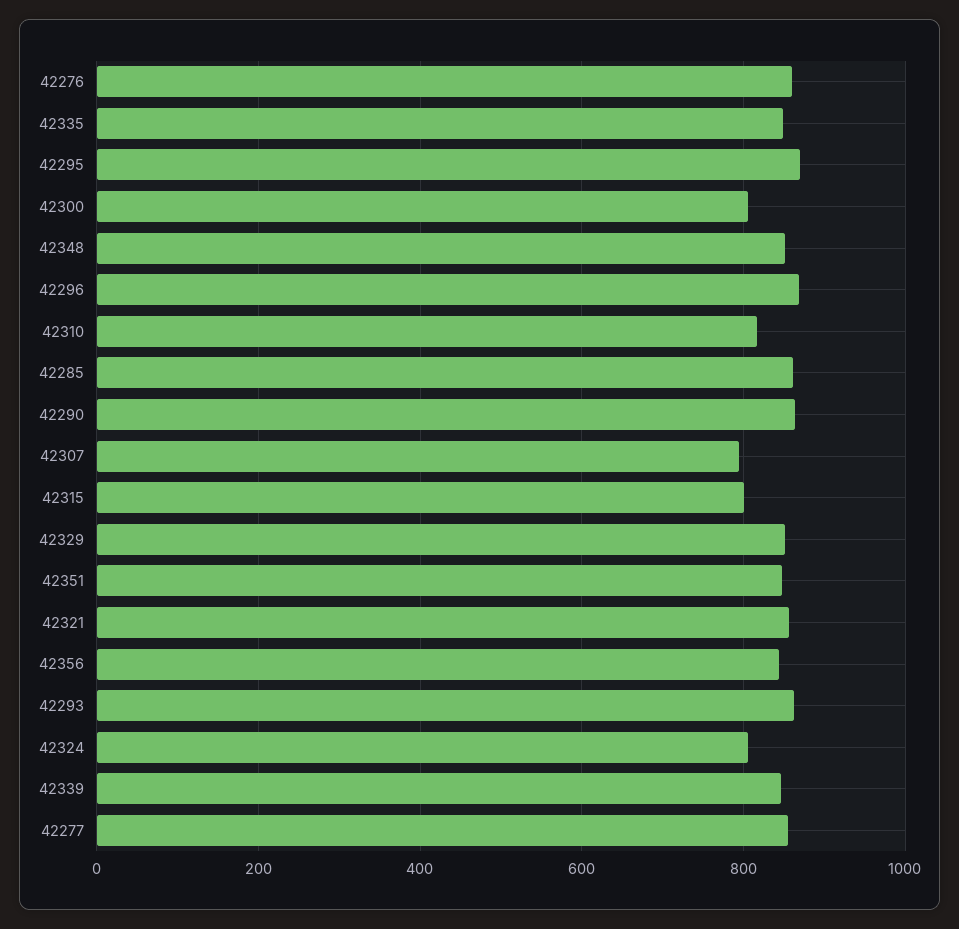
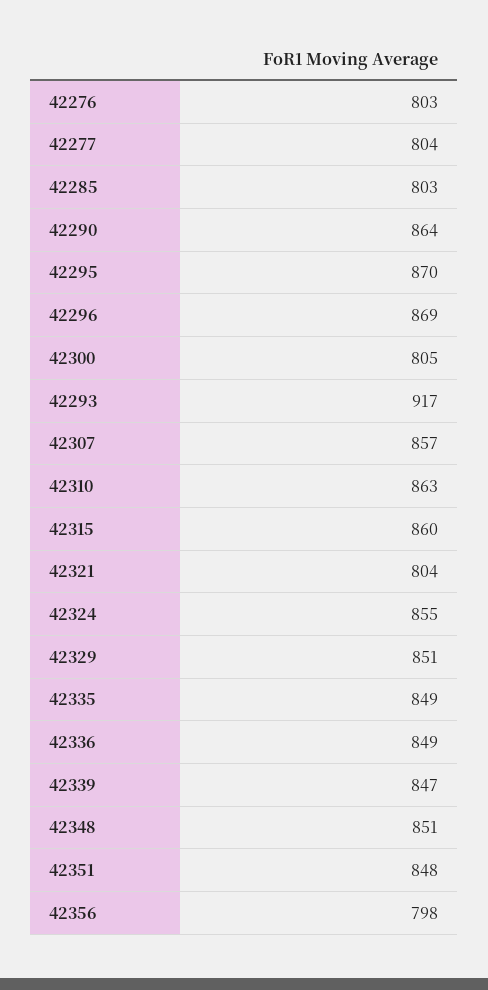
  {
-   "42276": 860,
+   "42276": 803,
    "42335": 849,
    "42295": 870,
    "42300": 805,
    "42348": 851,
    "42296": 869,
-   "42310": 820,
+   "42310": 863,
-   "42285": 860,
+   "42285": 803,
    "42290": 864,
-   "42307": 800,
+   "42307": 857,
-   "42315": 800,
+   "42315": 860,
    "42329": 851,
    "42351": 848,
-   "42321": 860,
+   "42321": 804,
-   "42356": 840,
+   "42356": 798,
-   "42293": 860,
+   "42293": 917,
-   "42324": 800,
+   "42324": 855,
    "42339": 847,
-   "42277": 860
+   "42277": 804,
+   "42336": 849
  }

